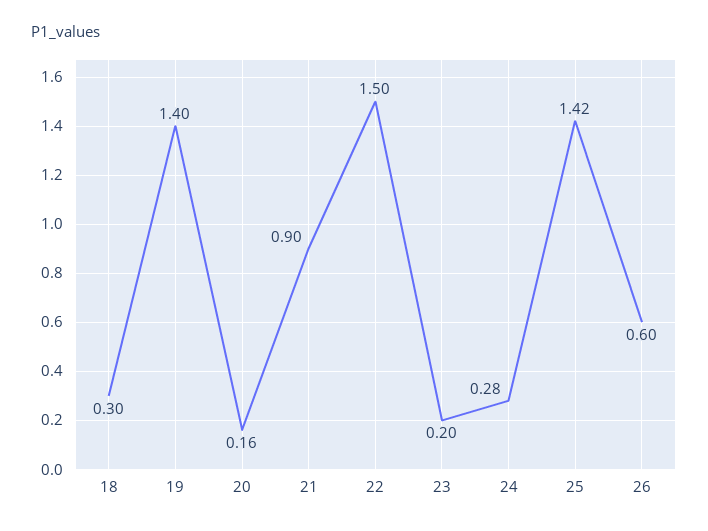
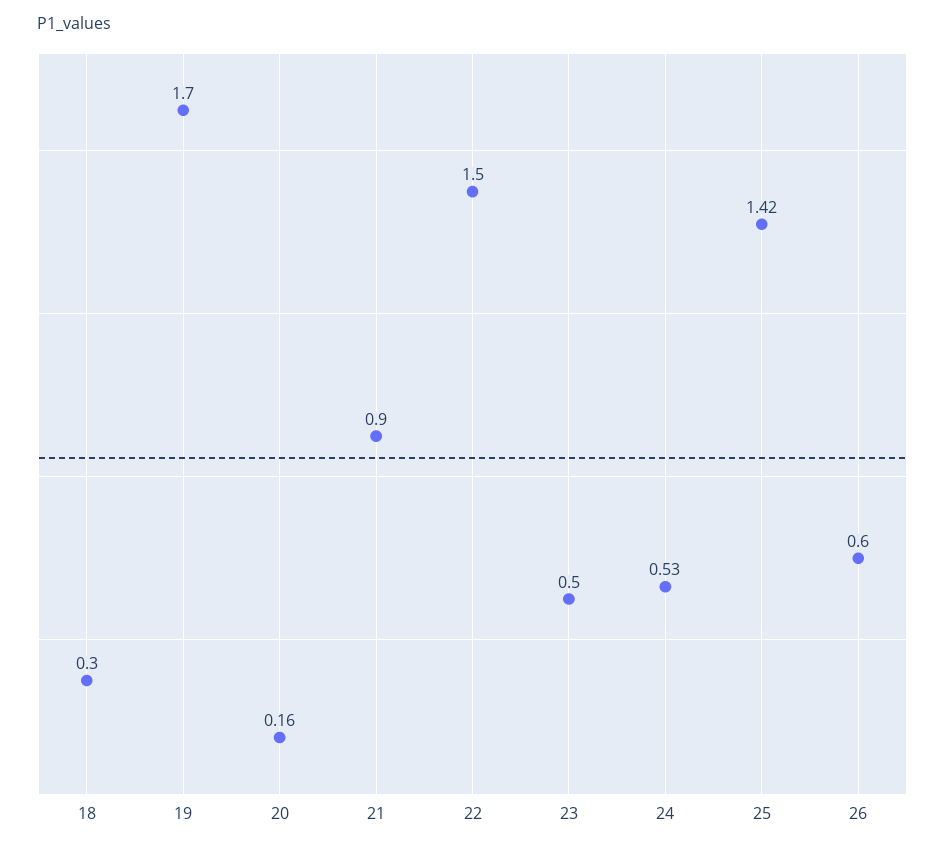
  {
    "18": 0.3,
-   "19": 1.4,
+   "19": 1.7,
    "20": 0.16,
    "21": 0.9,
    "22": 1.5,
-   "23": 0.2,
+   "23": 0.5,
-   "24": 0.28,
+   "24": 0.53,
    "25": 1.42,
    "26": 0.6
  }

